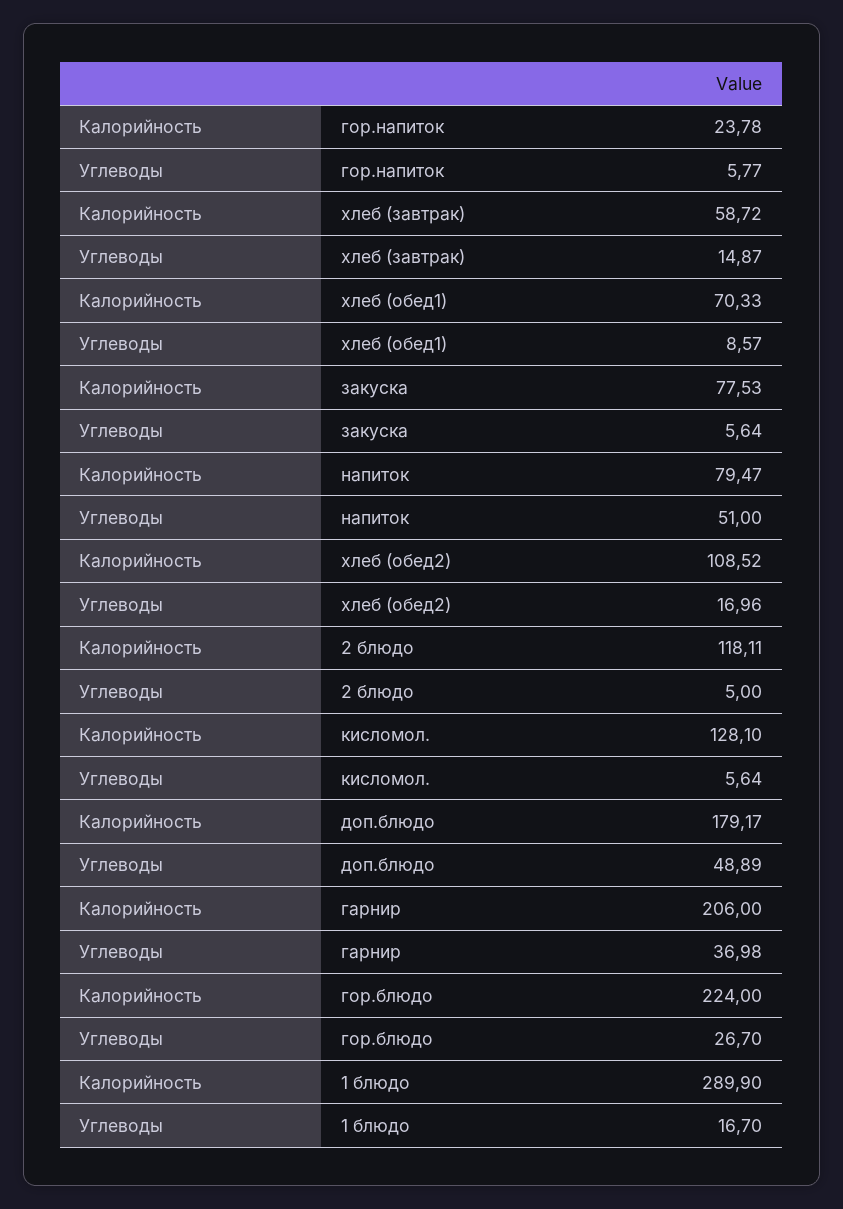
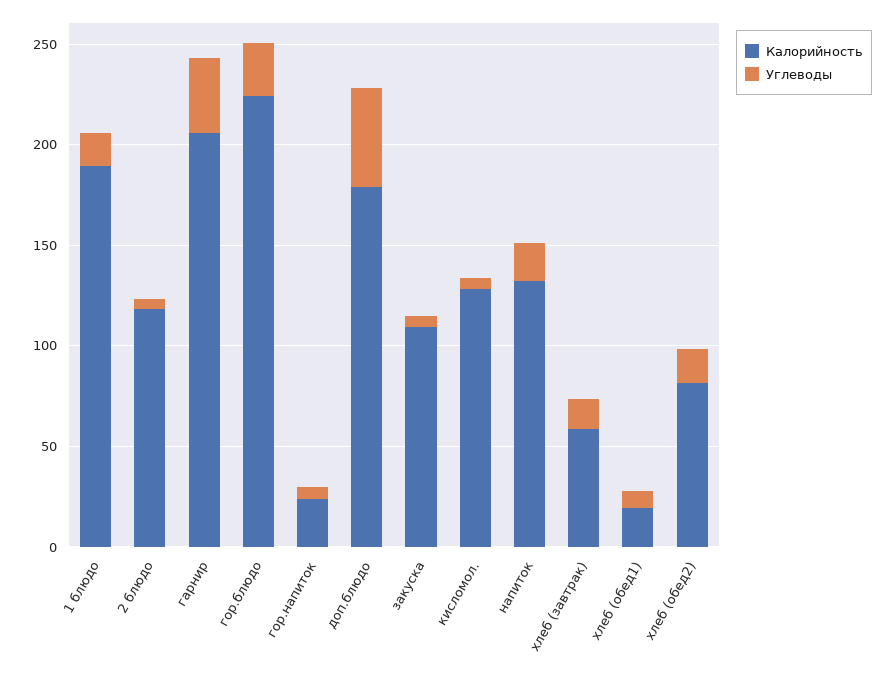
  {
    "Калорийность": {
      "гор.напиток": 23.78,
      "хлеб (завтрак)": 58.72,
-     "хлеб (обед1)": 70.33,
+     "хлеб (обед1)": 20,
-     "закуска": 77.53,
+     "закуска": 110,
-     "напиток": 79.47,
+     "напиток": 130,
-     "хлеб (обед2)": 108.52,
+     "хлеб (обед2)": 80,
      "2 блюдо": 118.11,
      "кисломол.": 128.1,
      "доп.блюдо": 179.17,
      "гарнир": 206,
      "гор.блюдо": 224,
-     "1 блюдо": 289.9
+     "1 блюдо": 190
    },
    "Углеводы": {
      "гор.напиток": 5.77,
      "хлеб (завтрак)": 14.87,
      "хлеб (обед1)": 8.57,
      "закуска": 5.64,
-     "напиток": 51,
+     "напиток": 20,
      "хлеб (обед2)": 16.96,
      "2 блюдо": 5,
      "кисломол.": 5.64,
      "доп.блюдо": 48.89,
      "гарнир": 36.98,
      "гор.блюдо": 26.7,
      "1 блюдо": 16.7
    }
  }

